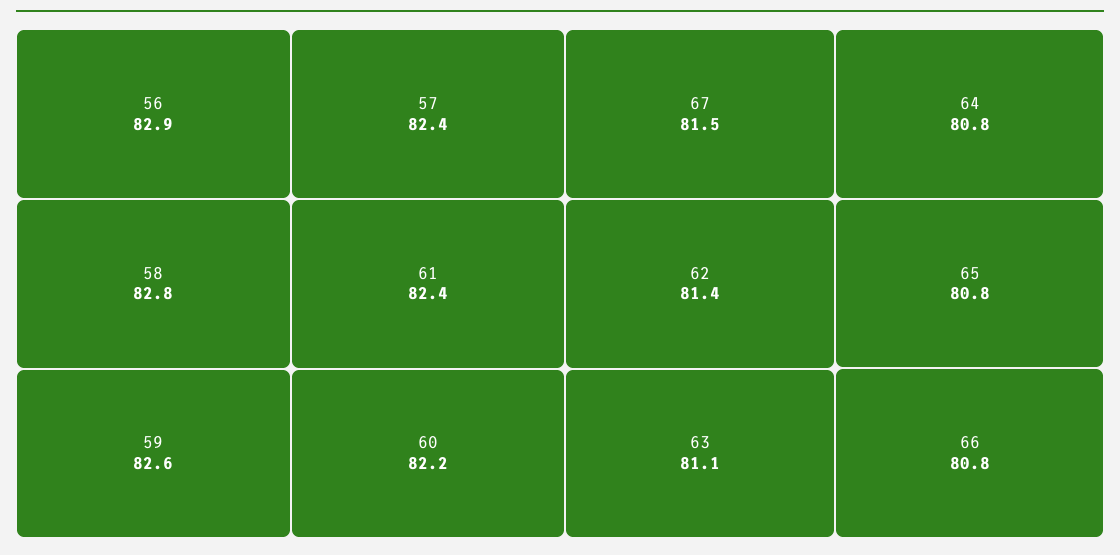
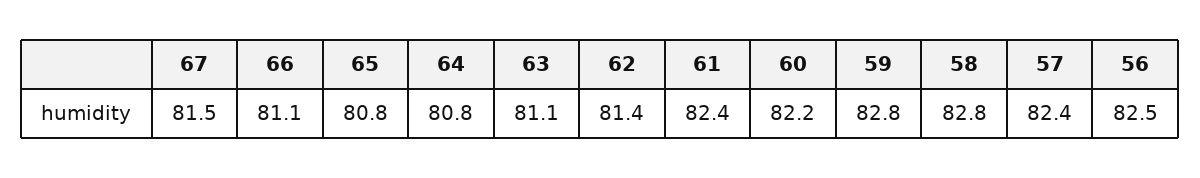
  {
-   "56": 82.9,
+   "56": 82.5,
    "58": 82.8,
-   "59": 82.6,
+   "59": 82.8,
    "57": 82.4,
    "61": 82.4,
    "60": 82.2,
    "67": 81.5,
    "62": 81.4,
    "63": 81.1,
    "64": 80.8,
    "65": 80.8,
-   "66": 80.8
+   "66": 81.1
  }

